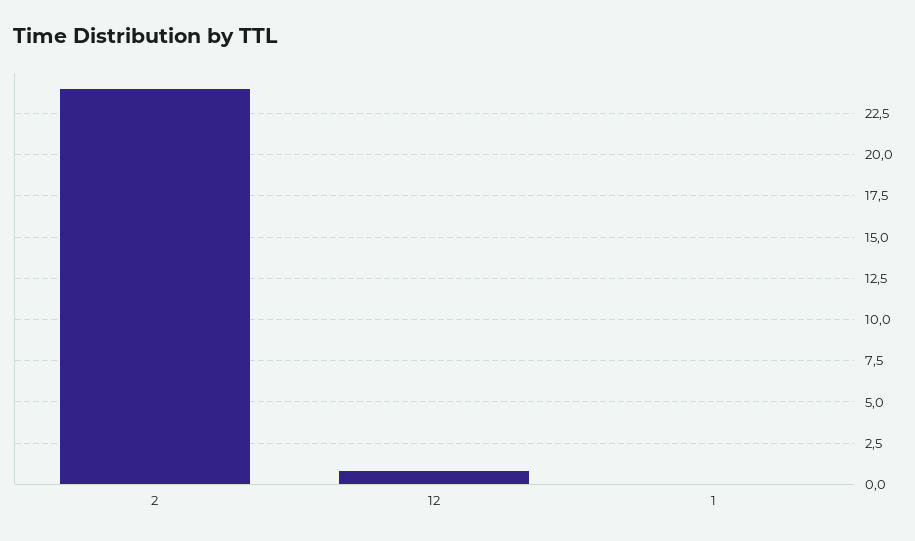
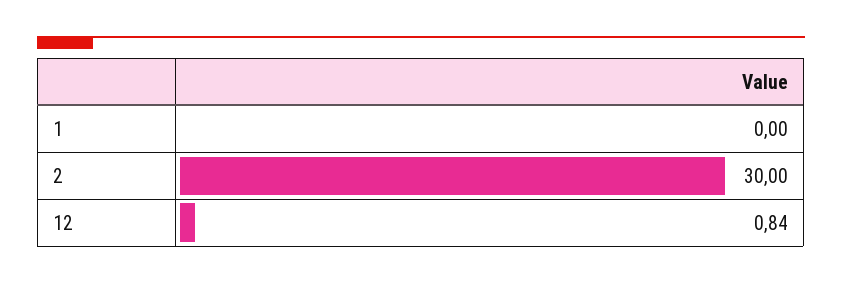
  {
-   "2": 24,
+   "2": 30,
    "12": 0.84,
    "1": 0
  }

